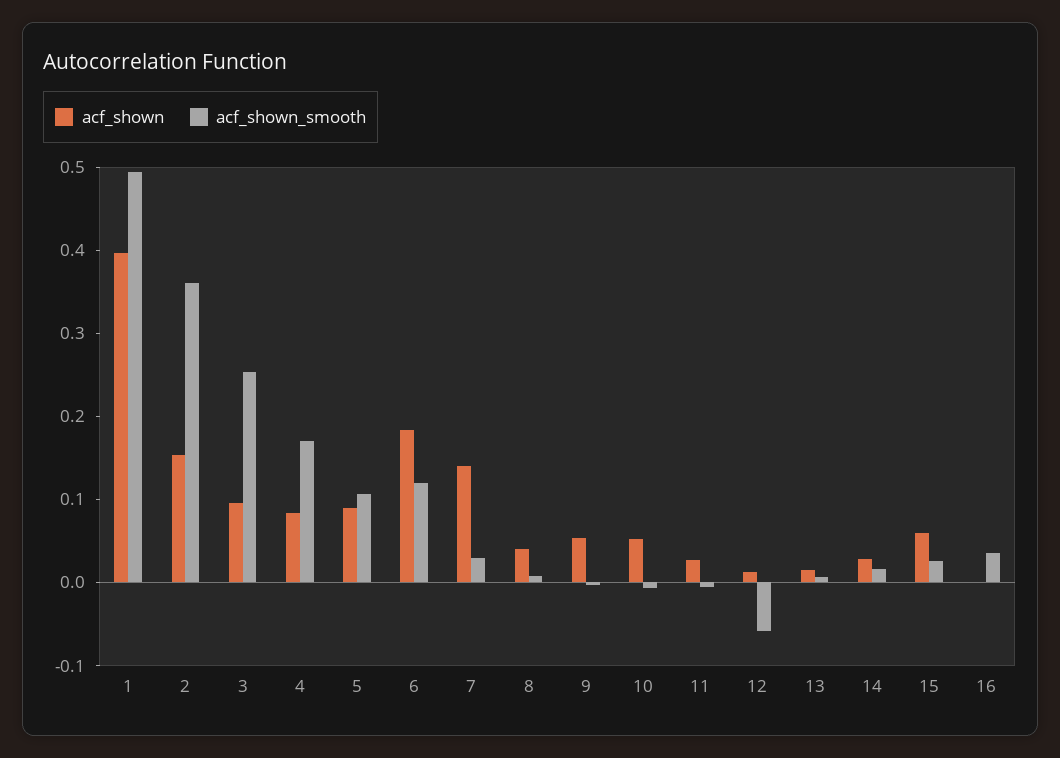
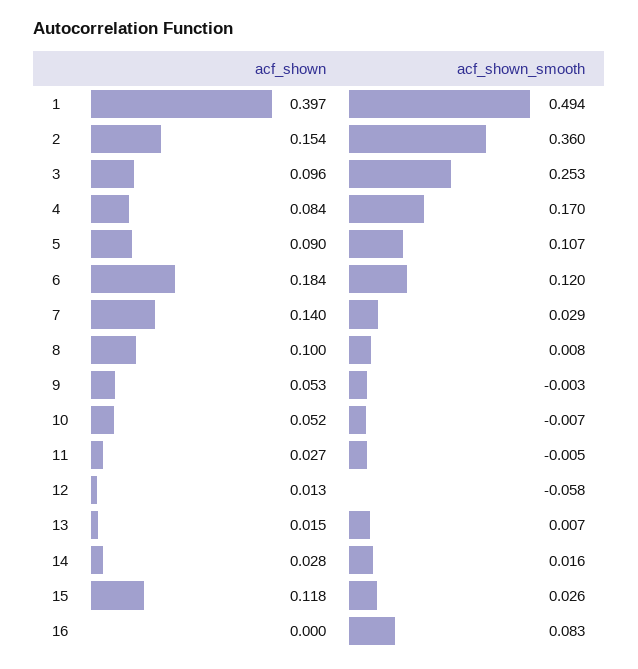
  {
    "acf_shown": {
      "1": 0.397,
      "2": 0.154,
      "3": 0.096,
      "4": 0.084,
      "5": 0.09,
      "6": 0.184,
      "7": 0.14,
-     "8": 0.04,
+     "8": 0.1,
      "9": 0.053,
      "10": 0.052,
      "11": 0.027,
      "12": 0.013,
      "13": 0.015,
      "14": 0.028,
-     "15": 0.06,
+     "15": 0.118,
      "16": 0
    },
    "acf_shown_smooth": {
      "1": 0.494,
      "2": 0.36,
      "3": 0.253,
      "4": 0.17,
      "5": 0.107,
      "6": 0.12,
      "7": 0.029,
      "8": 0.008,
      "9": -0.003,
      "10": -0.007,
      "11": -0.005,
      "12": -0.058,
      "13": 0.007,
      "14": 0.016,
      "15": 0.026,
-     "16": 0.04
+     "16": 0.083
    }
  }

